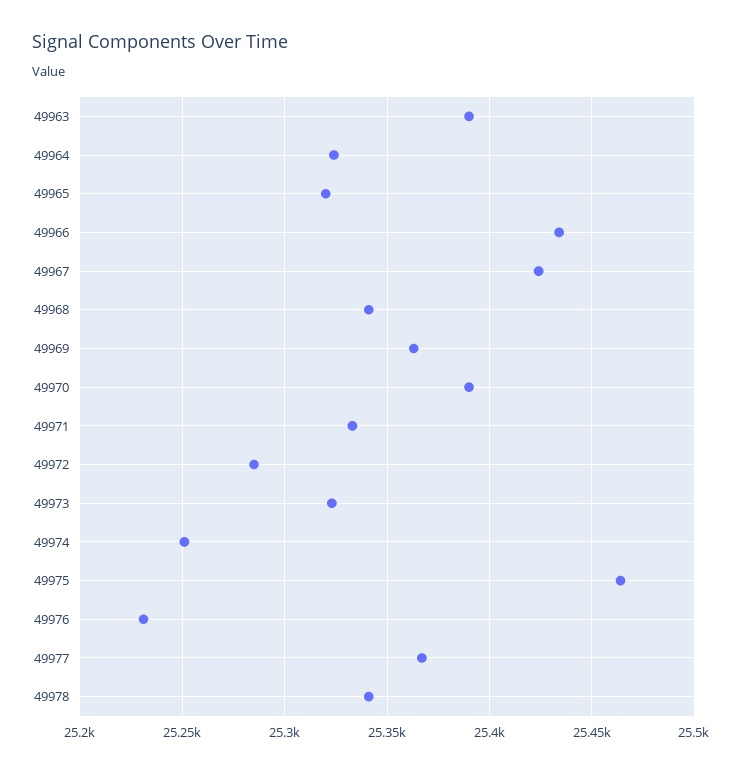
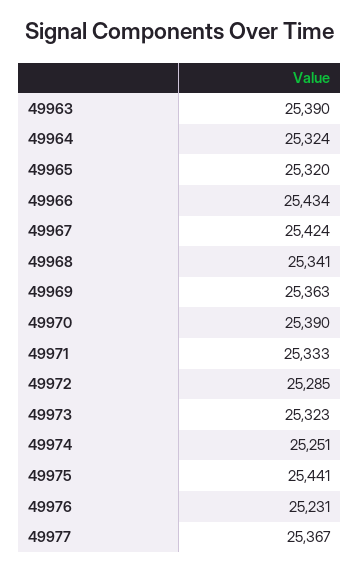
  {
    "49963": 25390,
    "49964": 25324,
    "49965": 25320,
    "49966": 25434,
    "49967": 25424,
    "49968": 25341,
    "49969": 25363,
    "49970": 25390,
    "49971": 25333,
    "49972": 25285,
    "49973": 25323,
    "49974": 25251,
-   "49975": 25465,
+   "49975": 25441,
    "49976": 25231,
-   "49977": 25367,
+   "49977": 25367
-   "49978": 25340
  }

